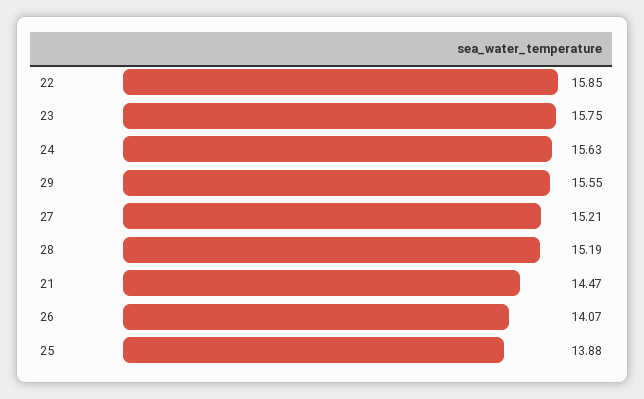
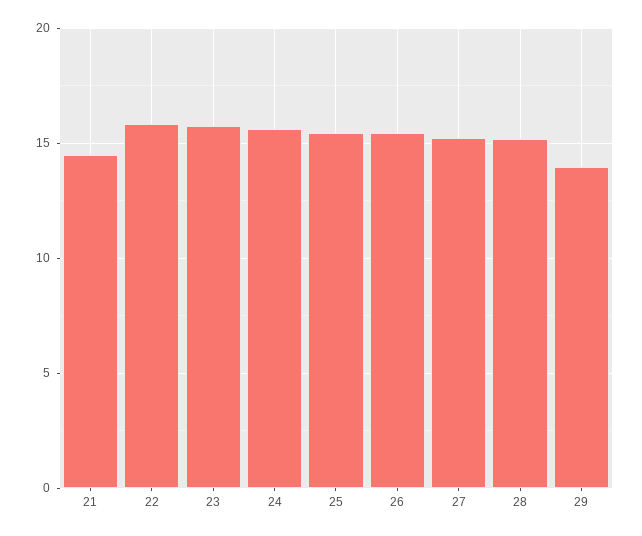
  {
    "22": 15.85,
    "23": 15.75,
    "24": 15.63,
-   "29": 15.55,
+   "29": 14,
    "27": 15.21,
    "28": 15.19,
    "21": 14.47,
-   "26": 14.07,
+   "26": 15.5,
-   "25": 13.88
+   "25": 15.5
  }

